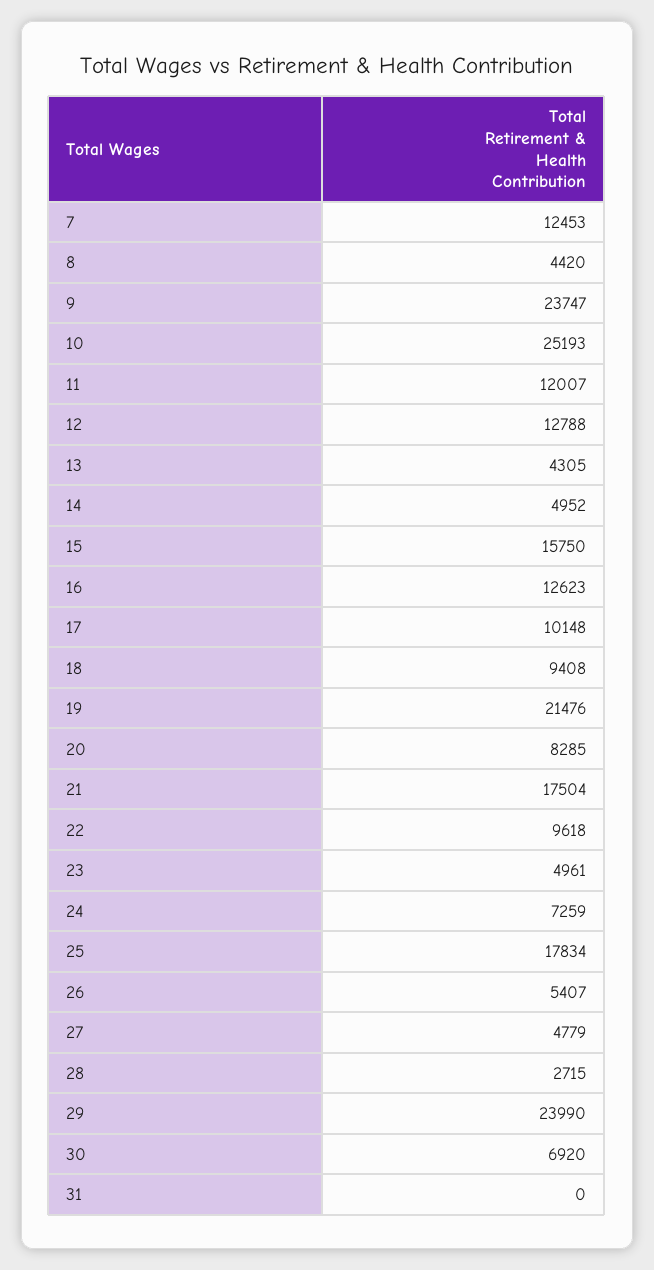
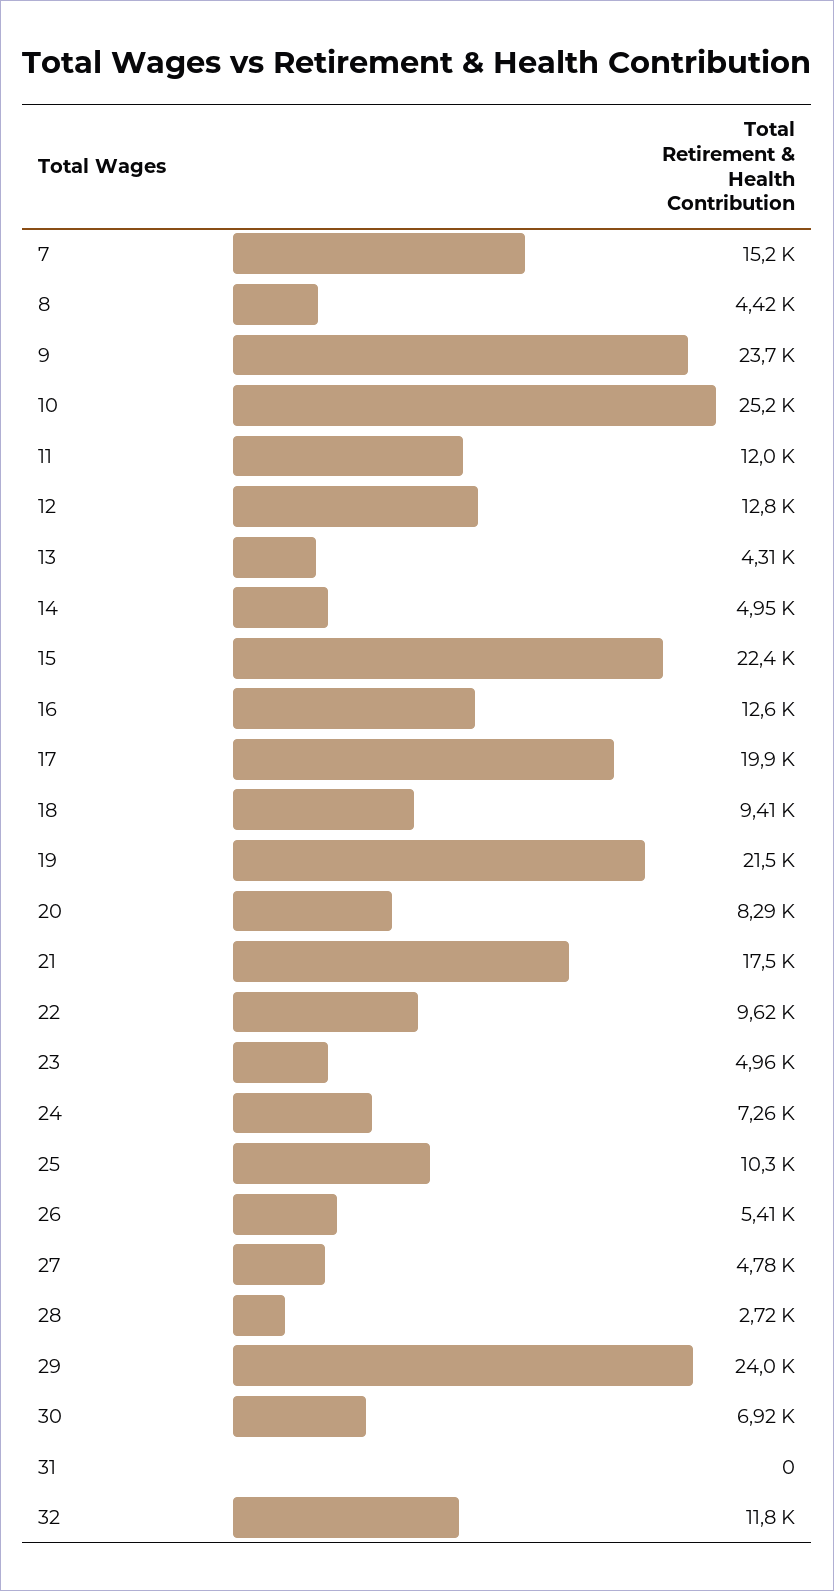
  {
-   "7": 12453,
+   "7": 15200,
    "8": 4420,
    "9": 23747,
    "10": 25193,
    "11": 12007,
    "12": 12788,
    "13": 4305,
    "14": 4952,
-   "15": 15750,
+   "15": 22400,
    "16": 12623,
-   "17": 10148,
+   "17": 19900,
    "18": 9408,
    "19": 21476,
    "20": 8285,
    "21": 17504,
    "22": 9618,
    "23": 4961,
    "24": 7259,
-   "25": 17834,
+   "25": 10300,
    "26": 5407,
    "27": 4779,
    "28": 2715,
    "29": 23990,
    "30": 6920,
-   "31": 0
+   "31": 0,
+   "32": 11800
  }

